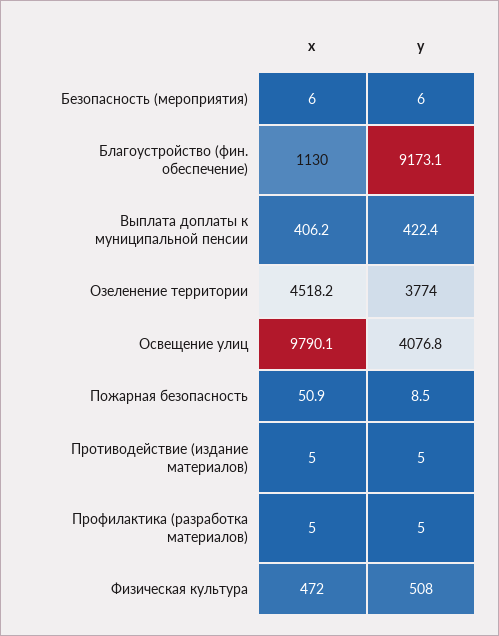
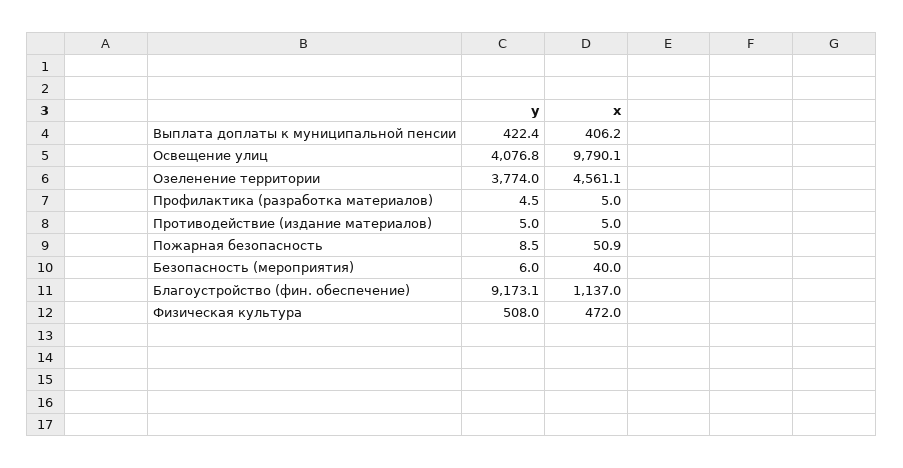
  {
    "x": {
-     "Безопасность (мероприятия)": 6,
+     "Безопасность (мероприятия)": 40,
-     "Благоустройство (фин. обеспечение)": 1130,
+     "Благоустройство (фин. обеспечение)": 1137,
      "Выплата доплаты к муниципальной пенсии": 406.2,
-     "Озеленение территории": 4518.2,
+     "Озеленение территории": 4561.1,
      "Освещение улиц": 9790.1,
      "Пожарная безопасность": 50.9,
      "Противодействие (издание материалов)": 5,
      "Профилактика (разработка материалов)": 5,
      "Физическая культура": 472
    },
    "y": {
      "Безопасность (мероприятия)": 6,
      "Благоустройство (фин. обеспечение)": 9173.1,
      "Выплата доплаты к муниципальной пенсии": 422.4,
      "Озеленение территории": 3774,
      "Освещение улиц": 4076.8,
      "Пожарная безопасность": 8.5,
      "Противодействие (издание материалов)": 5,
-     "Профилактика (разработка материалов)": 5,
+     "Профилактика (разработка материалов)": 4.5,
      "Физическая культура": 508
    }
  }

